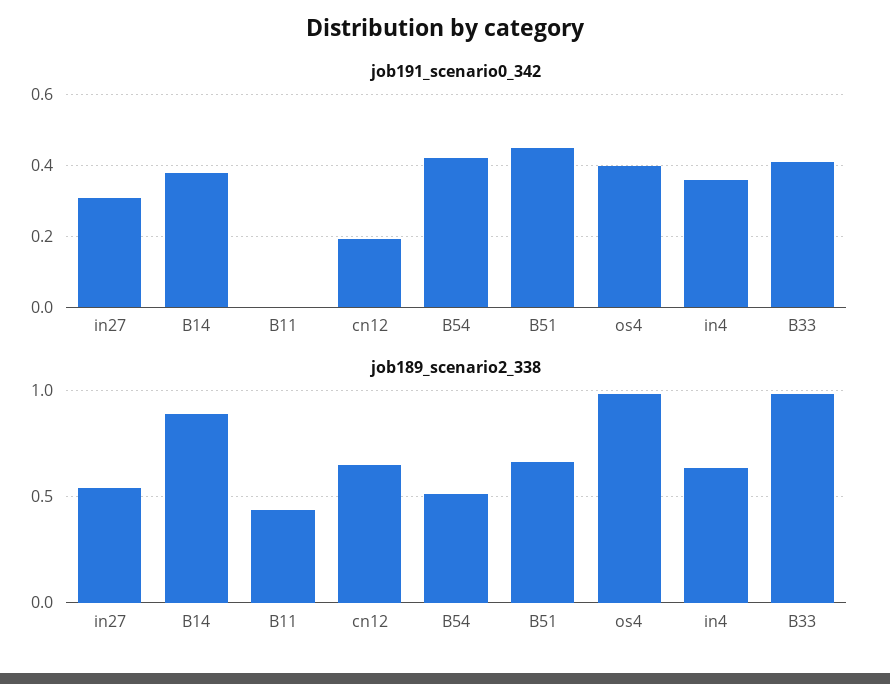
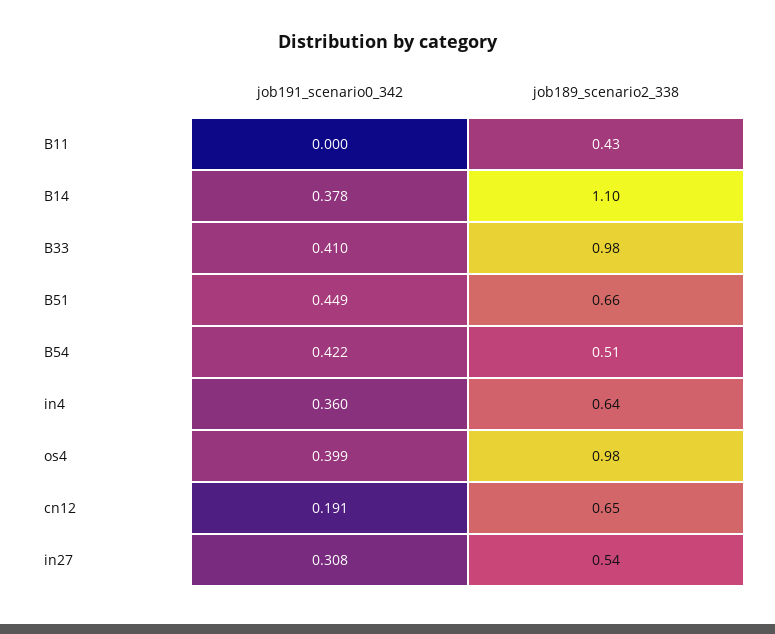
  {
    "job191_scenario0_342": {
      "in27": 0.308,
      "B14": 0.378,
      "B11": 0,
      "cn12": 0.191,
      "B54": 0.422,
      "B51": 0.449,
      "os4": 0.399,
      "in4": 0.36,
      "B33": 0.41
    },
    "job189_scenario2_338": {
      "in27": 0.54,
-     "B14": 0.9,
+     "B14": 1.1,
      "B11": 0.43,
      "cn12": 0.65,
      "B54": 0.51,
      "B51": 0.66,
      "os4": 0.98,
      "in4": 0.64,
      "B33": 0.98
    }
  }

